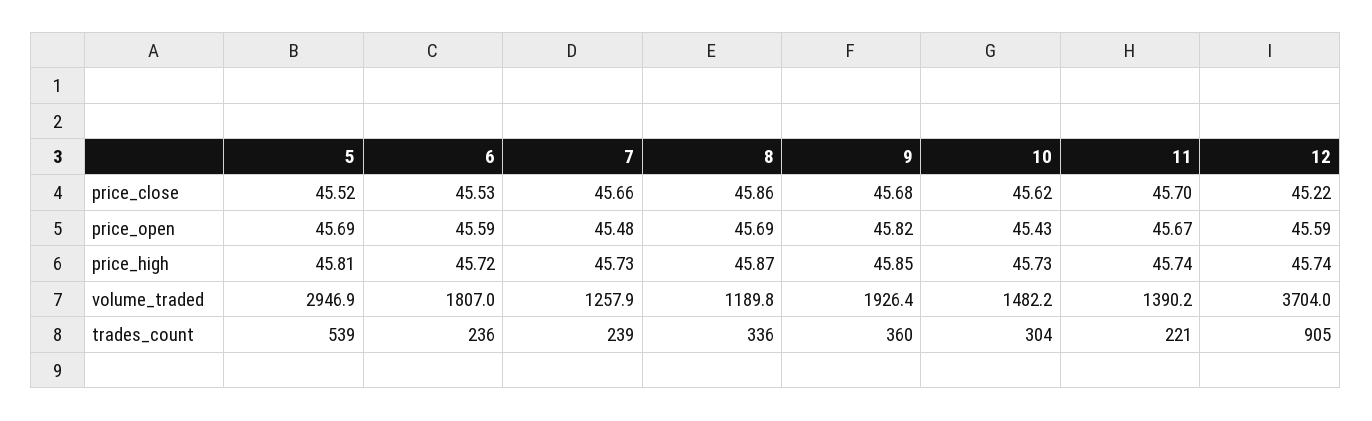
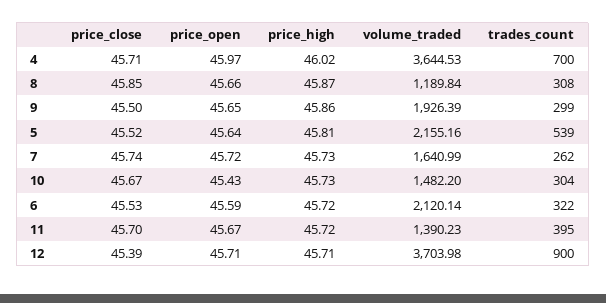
  {
    "5": {
      "price_close": 45.52,
-     "price_open": 45.69,
+     "price_open": 45.64,
      "price_high": 45.81,
-     "volume_traded": 2946.9,
+     "volume_traded": 2155.16,
      "trades_count": 539
    },
    "6": {
      "price_close": 45.53,
      "price_open": 45.59,
      "price_high": 45.72,
-     "volume_traded": 1807,
+     "volume_traded": 2120.14,
-     "trades_count": 236
+     "trades_count": 322
    },
    "7": {
-     "price_close": 45.66,
+     "price_close": 45.74,
-     "price_open": 45.48,
+     "price_open": 45.72,
      "price_high": 45.73,
-     "volume_traded": 1257.9,
+     "volume_traded": 1640.99,
-     "trades_count": 239
+     "trades_count": 262
    },
    "8": {
-     "price_close": 45.86,
+     "price_close": 45.85,
-     "price_open": 45.69,
+     "price_open": 45.66,
      "price_high": 45.87,
      "volume_traded": 1189.84,
-     "trades_count": 336
+     "trades_count": 308
    },
    "9": {
-     "price_close": 45.68,
+     "price_close": 45.5,
-     "price_open": 45.82,
+     "price_open": 45.65,
-     "price_high": 45.85,
+     "price_high": 45.86,
      "volume_traded": 1926.39,
-     "trades_count": 360
+     "trades_count": 299
    },
    "10": {
-     "price_close": 45.62,
+     "price_close": 45.67,
      "price_open": 45.43,
      "price_high": 45.73,
      "volume_traded": 1482.2,
      "trades_count": 304
    },
    "11": {
      "price_close": 45.7,
      "price_open": 45.67,
-     "price_high": 45.74,
+     "price_high": 45.72,
      "volume_traded": 1390.23,
-     "trades_count": 221
+     "trades_count": 395
    },
    "12": {
-     "price_close": 45.22,
+     "price_close": 45.39,
-     "price_open": 45.59,
+     "price_open": 45.71,
-     "price_high": 45.74,
+     "price_high": 45.71,
      "volume_traded": 3703.98,
-     "trades_count": 905
+     "trades_count": 900
-   }
+   },
+   "4": {
+     "price_close": 45.71,
+     "price_open": 45.97,
+     "price_high": 46.02,
+     "volume_traded": 3644.53,
+     "trades_count": 700
+   }
  }

